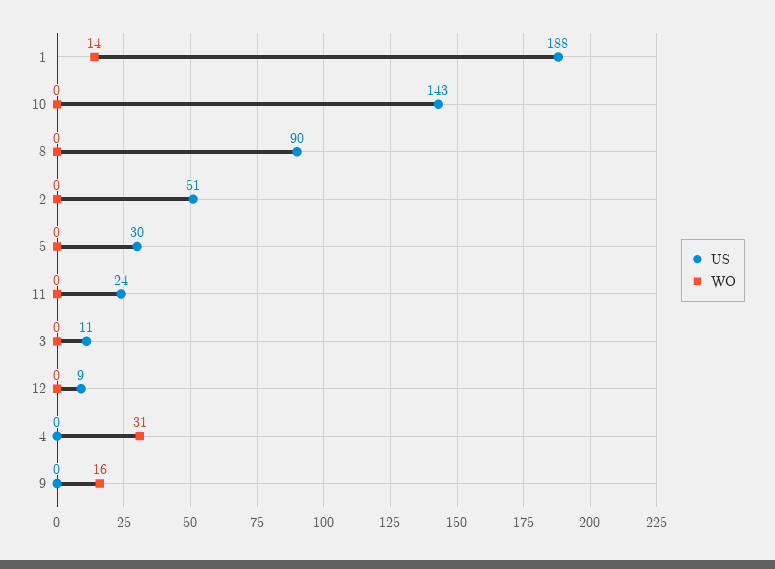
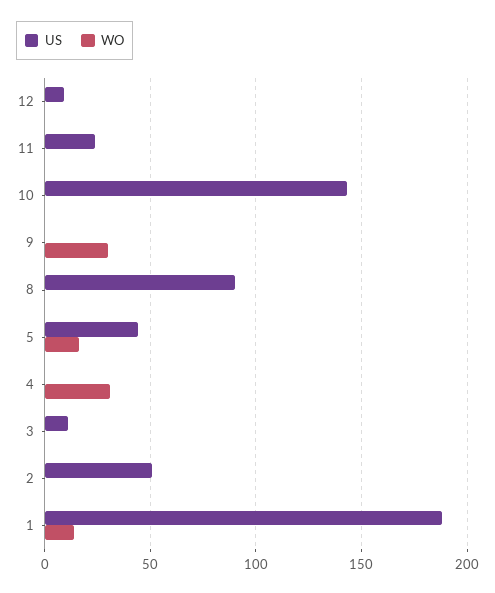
  {
    "US": {
      "1": 188,
      "10": 143,
      "8": 90,
      "2": 51,
-     "5": 30,
+     "5": 45,
      "11": 24,
      "3": 11,
      "12": 9,
      "4": 0,
      "9": 0
    },
    "WO": {
      "1": 14,
      "10": 0,
      "8": 0,
      "2": 0,
-     "5": 0,
+     "5": 15,
      "11": 0,
      "3": 0,
      "12": 0,
      "4": 31,
-     "9": 16
+     "9": 30
    }
  }

